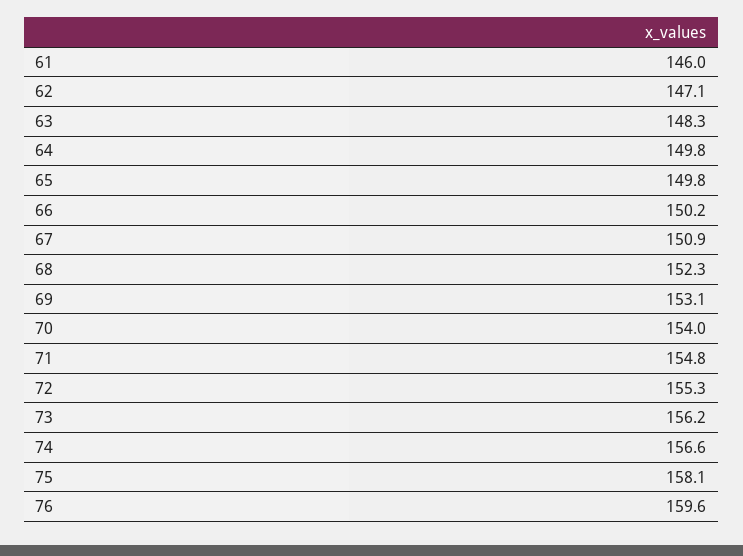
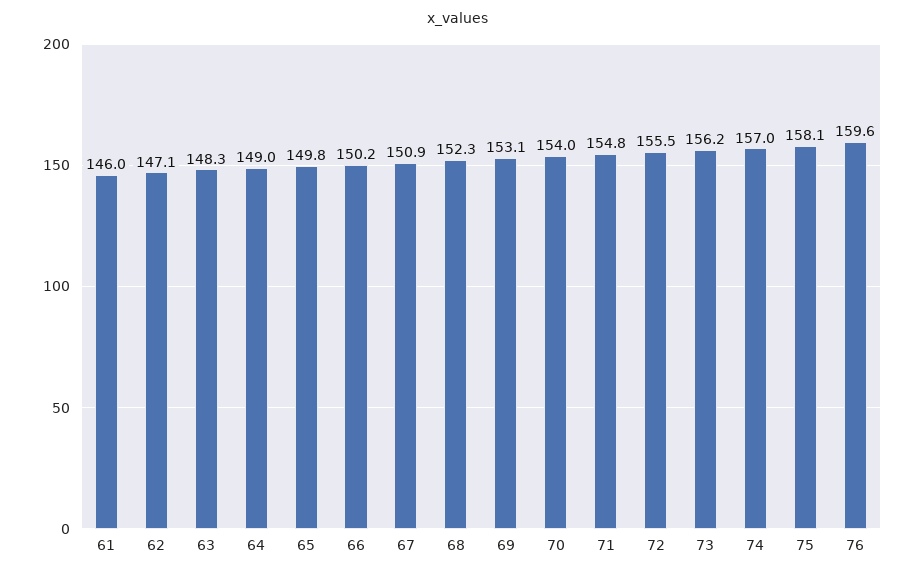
  {
    "61": 146,
    "62": 147.1,
    "63": 148.3,
-   "64": 149.8,
+   "64": 149,
    "65": 149.8,
    "66": 150.2,
    "67": 150.9,
    "68": 152.3,
    "69": 153.1,
    "70": 154,
    "71": 154.8,
-   "72": 155.3,
+   "72": 155.5,
    "73": 156.2,
-   "74": 156.6,
+   "74": 157,
    "75": 158.1,
    "76": 159.6
  }

